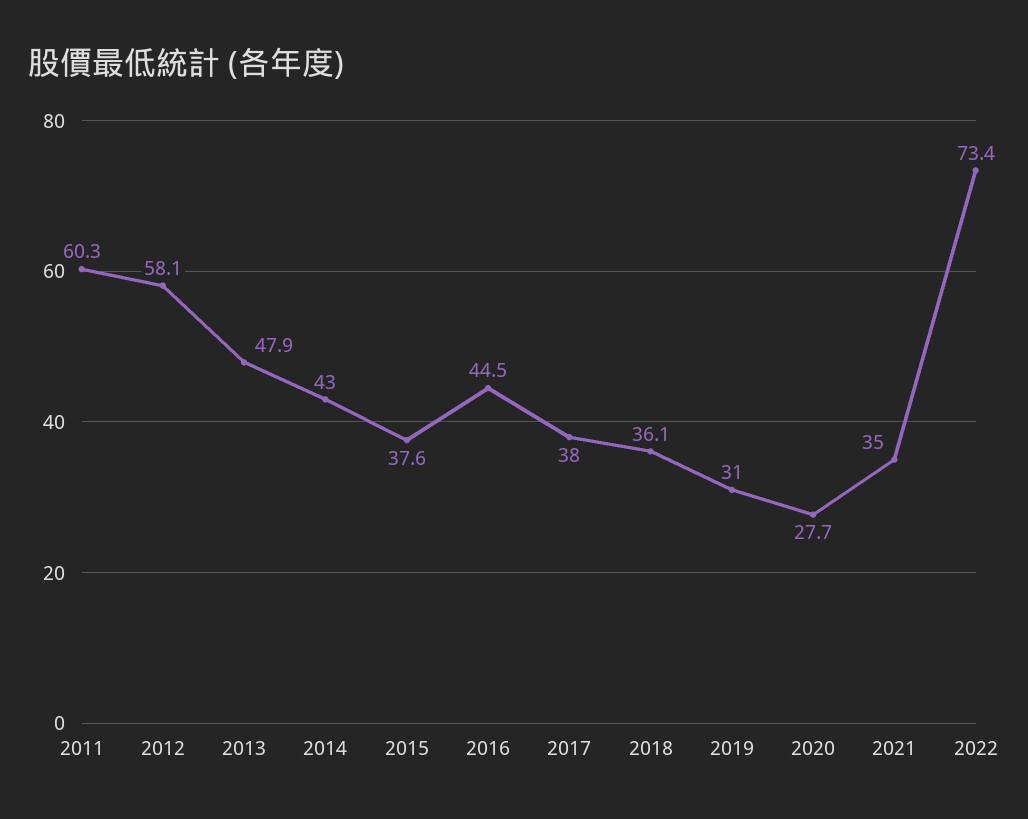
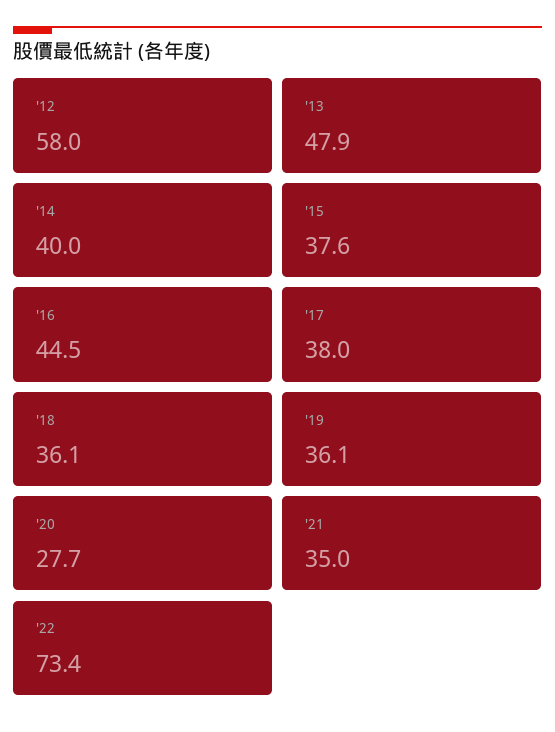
  {
-   "2011": 60.3,
-   "2012": 58.1,
+   "2012": 58,
    "2013": 47.9,
-   "2014": 43,
+   "2014": 40,
    "2015": 37.6,
    "2016": 44.5,
    "2017": 38,
    "2018": 36.1,
-   "2019": 31,
+   "2019": 36.1,
    "2020": 27.7,
    "2021": 35,
    "2022": 73.4
  }

